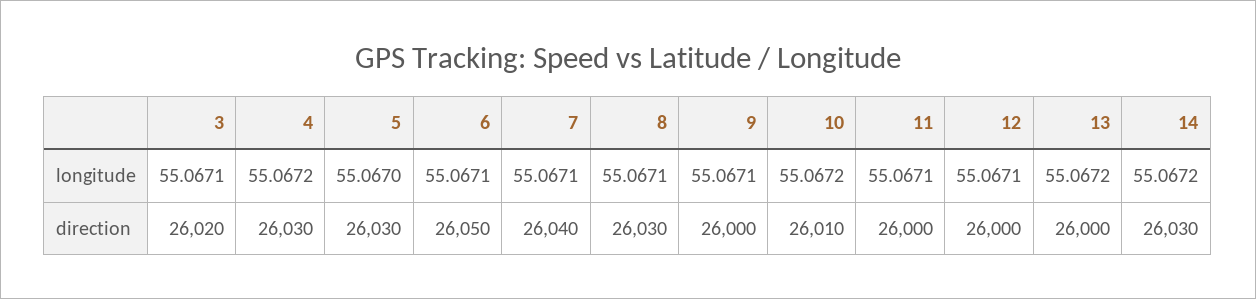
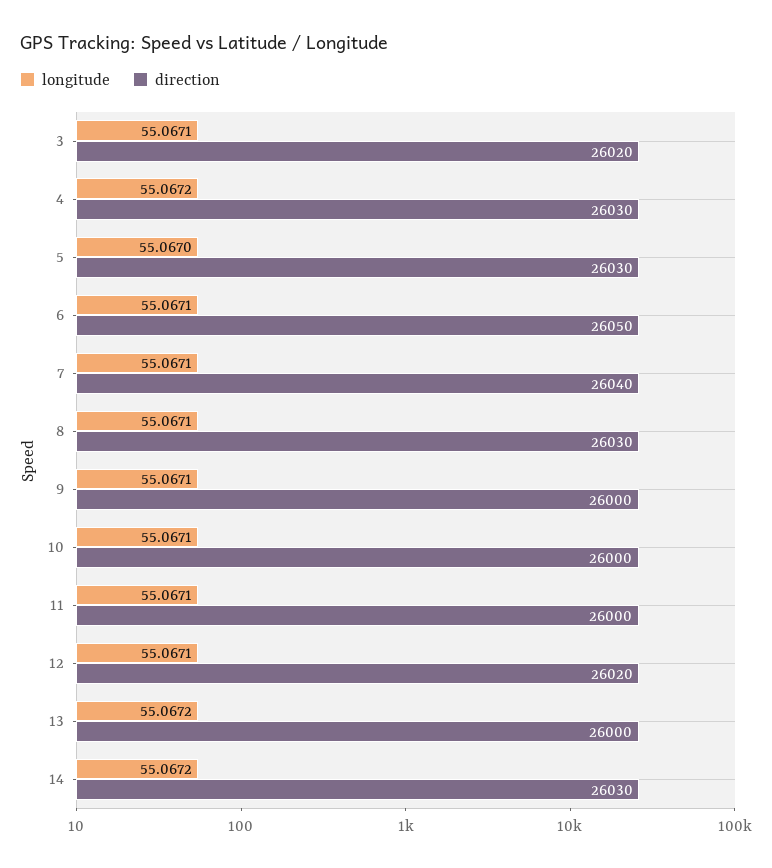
  {
    "longitude": {
      "3": 55.0671,
      "4": 55.0672,
      "5": 55.067,
      "6": 55.0671,
      "7": 55.0671,
      "8": 55.0671,
      "9": 55.0671,
-     "10": 55.0672,
+     "10": 55.0671,
      "11": 55.0671,
      "12": 55.0671,
      "13": 55.0672,
      "14": 55.0672
    },
    "direction": {
      "3": 26020,
      "4": 26030,
      "5": 26030,
      "6": 26050,
      "7": 26040,
      "8": 26030,
      "9": 26000,
-     "10": 26010,
+     "10": 26000,
      "11": 26000,
-     "12": 26000,
+     "12": 26020,
      "13": 26000,
      "14": 26030
    }
  }

